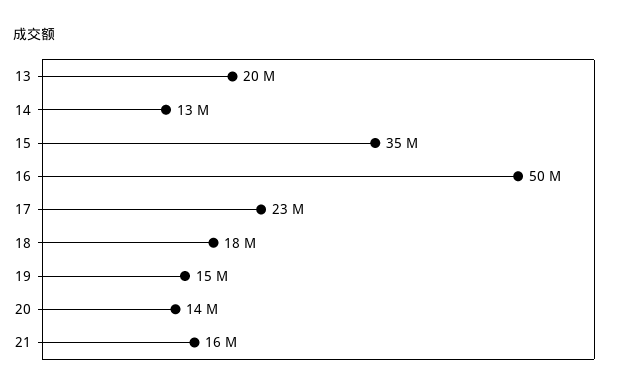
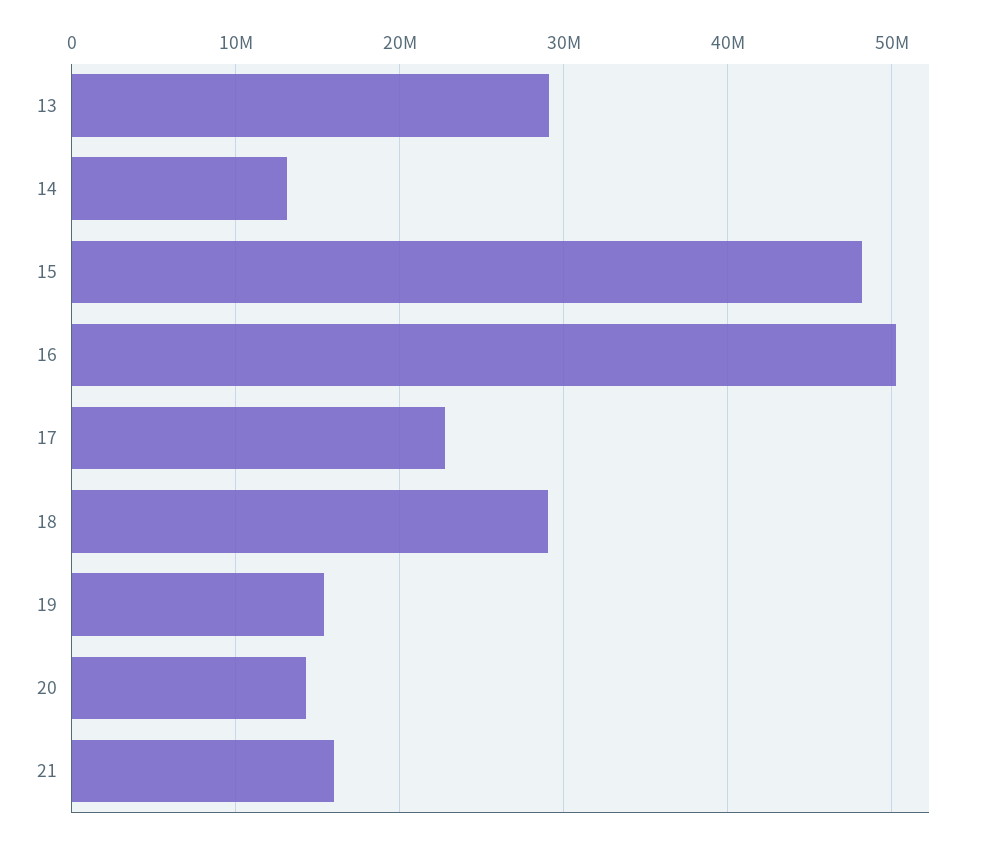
  {
-   "13": 20000000,
+   "13": 29000000,
    "14": 13000000,
-   "15": 35000000,
+   "15": 48000000,
    "16": 50000000,
    "17": 23000000,
-   "18": 18000000,
+   "18": 29000000,
    "19": 15000000,
    "20": 14000000,
    "21": 16000000
  }

